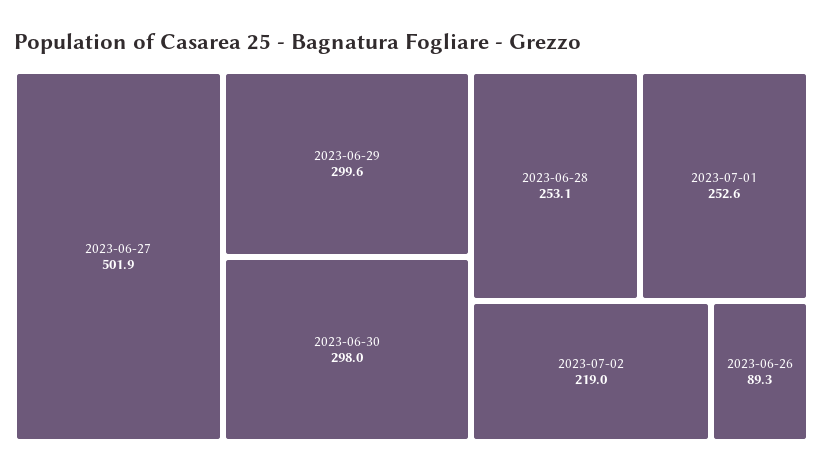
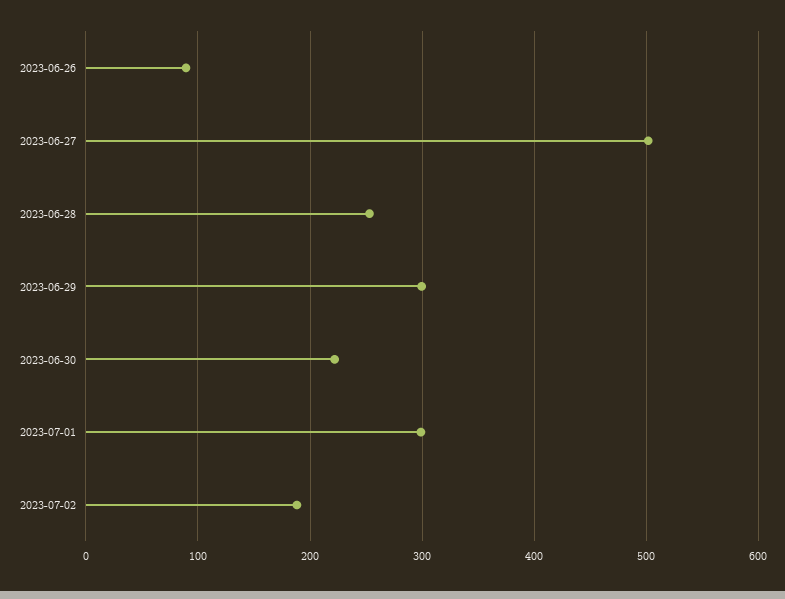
  {
    "2023-06-27": 501.9,
    "2023-06-29": 299.6,
-   "2023-06-30": 298,
+   "2023-06-30": 220,
    "2023-06-28": 253.1,
-   "2023-07-01": 252.6,
+   "2023-07-01": 300,
-   "2023-07-02": 219,
+   "2023-07-02": 190,
    "2023-06-26": 89.3
  }

